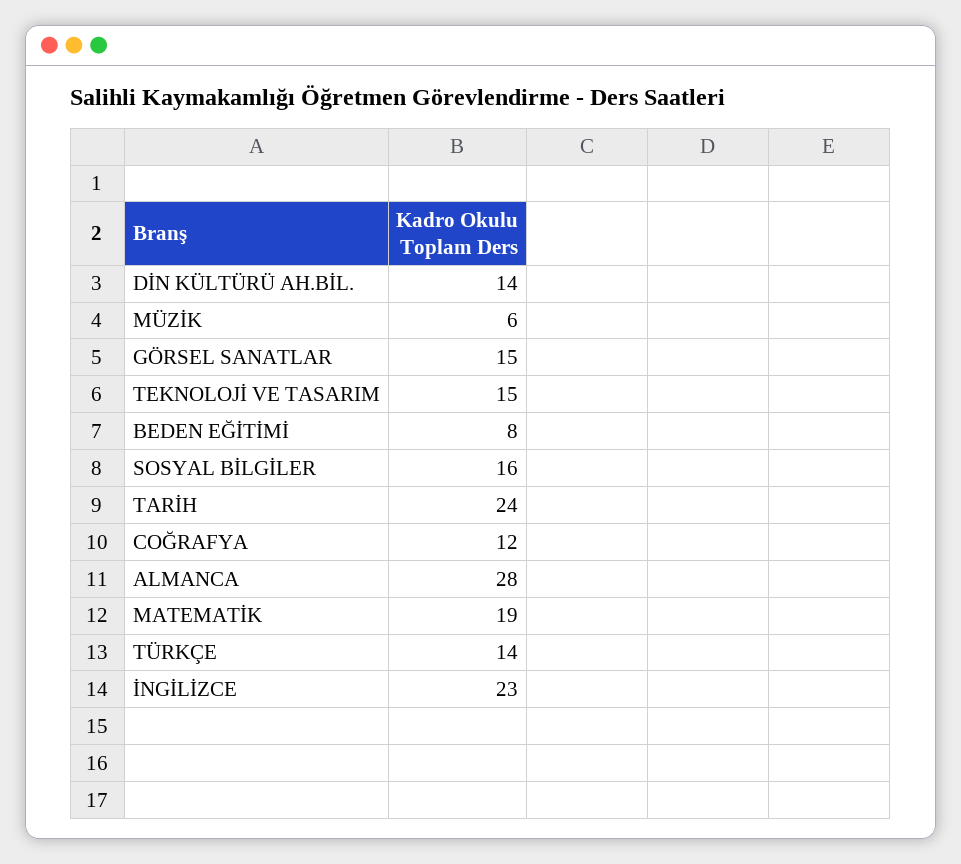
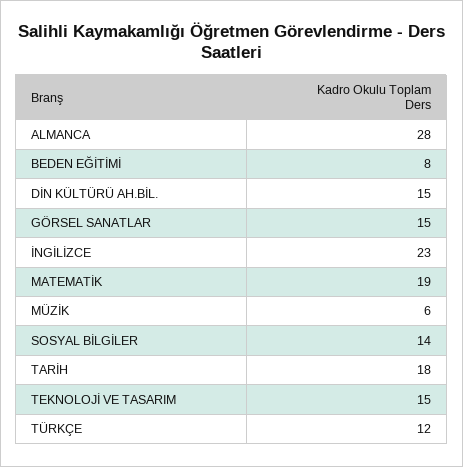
  {
-   "DİN KÜLTÜRÜ AH.BİL.": 14,
+   "DİN KÜLTÜRÜ AH.BİL.": 15,
    "MÜZİK": 6,
    "GÖRSEL SANATLAR": 15,
    "TEKNOLOJİ VE TASARIM": 15,
    "BEDEN EĞİTİMİ": 8,
-   "SOSYAL BİLGİLER": 16,
+   "SOSYAL BİLGİLER": 14,
-   "TARİH": 24,
+   "TARİH": 18,
-   "COĞRAFYA": 12,
    "ALMANCA": 28,
    "MATEMATİK": 19,
-   "TÜRKÇE": 14,
+   "TÜRKÇE": 12,
    "İNGİLİZCE": 23
  }

